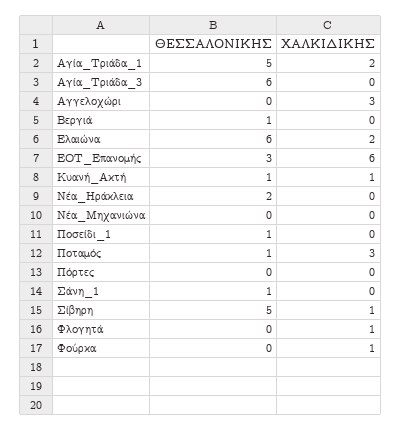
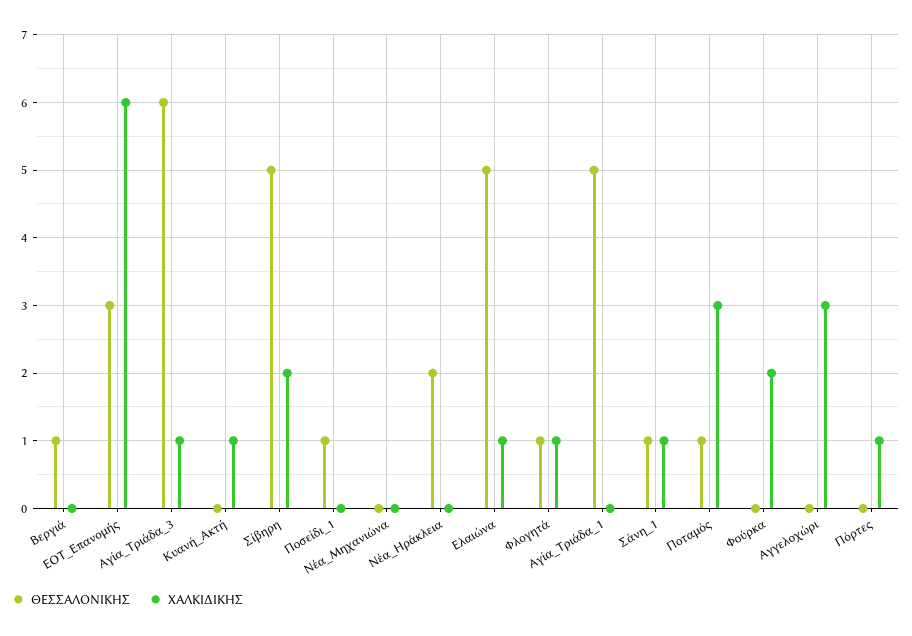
  {
    "ΘΕΣΣΑΛΟΝΙΚΗΣ": {
      "Αγία_Τριάδα_1": 5,
      "Αγία_Τριάδα_3": 6,
      "Αγγελοχώρι": 0,
      "Βεργιά": 1,
-     "Ελαιώνα": 6,
+     "Ελαιώνα": 5,
      "ΕΟΤ_Επανομής": 3,
-     "Κυανή_Ακτή": 1,
+     "Κυανή_Ακτή": 0,
      "Νέα_Ηράκλεια": 2,
      "Νέα_Μηχανιώνα": 0,
      "Ποσείδι_1": 1,
      "Ποταμός": 1,
      "Πόρτες": 0,
      "Σάνη_1": 1,
      "Σίβηρη": 5,
-     "Φλογητά": 0,
+     "Φλογητά": 1,
      "Φούρκα": 0
    },
    "ΧΑΛΚΙΔΙΚΗΣ": {
-     "Αγία_Τριάδα_1": 2,
+     "Αγία_Τριάδα_1": 0,
-     "Αγία_Τριάδα_3": 0,
+     "Αγία_Τριάδα_3": 1,
      "Αγγελοχώρι": 3,
      "Βεργιά": 0,
-     "Ελαιώνα": 2,
+     "Ελαιώνα": 1,
      "ΕΟΤ_Επανομής": 6,
      "Κυανή_Ακτή": 1,
      "Νέα_Ηράκλεια": 0,
      "Νέα_Μηχανιώνα": 0,
      "Ποσείδι_1": 0,
      "Ποταμός": 3,
-     "Πόρτες": 0,
+     "Πόρτες": 1,
-     "Σάνη_1": 0,
+     "Σάνη_1": 1,
-     "Σίβηρη": 1,
+     "Σίβηρη": 2,
      "Φλογητά": 1,
-     "Φούρκα": 1
+     "Φούρκα": 2
    }
  }

